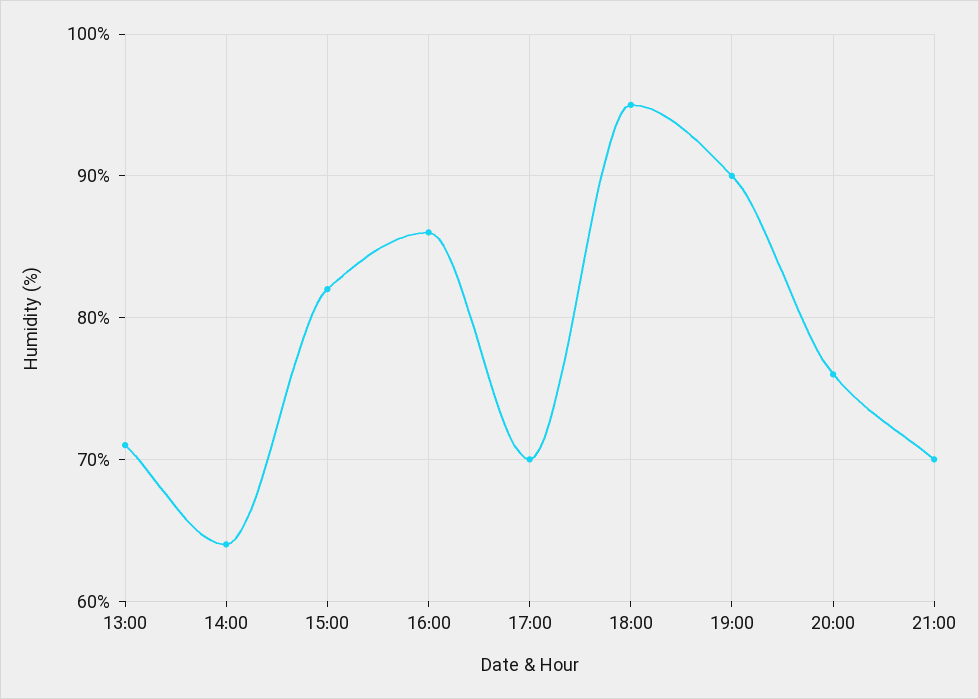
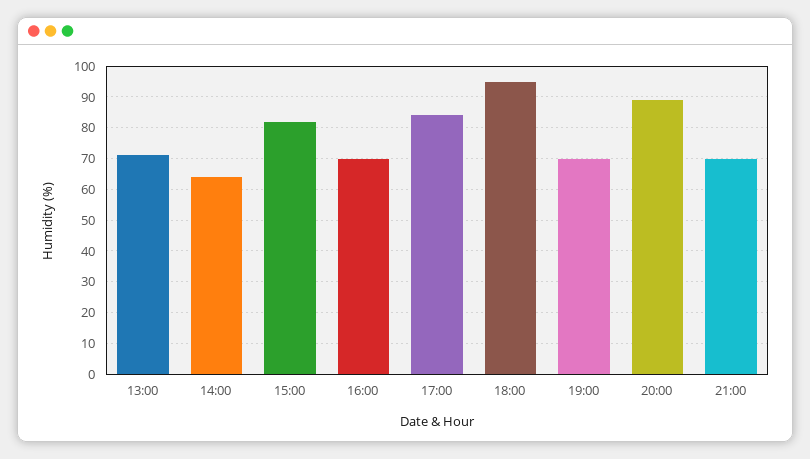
  {
    "13:00": 71,
    "14:00": 64,
    "15:00": 82,
-   "16:00": 86,
+   "16:00": 70,
-   "17:00": 70,
+   "17:00": 85,
    "18:00": 95,
-   "19:00": 90,
+   "19:00": 70,
-   "20:00": 76,
+   "20:00": 90,
    "21:00": 70
  }

